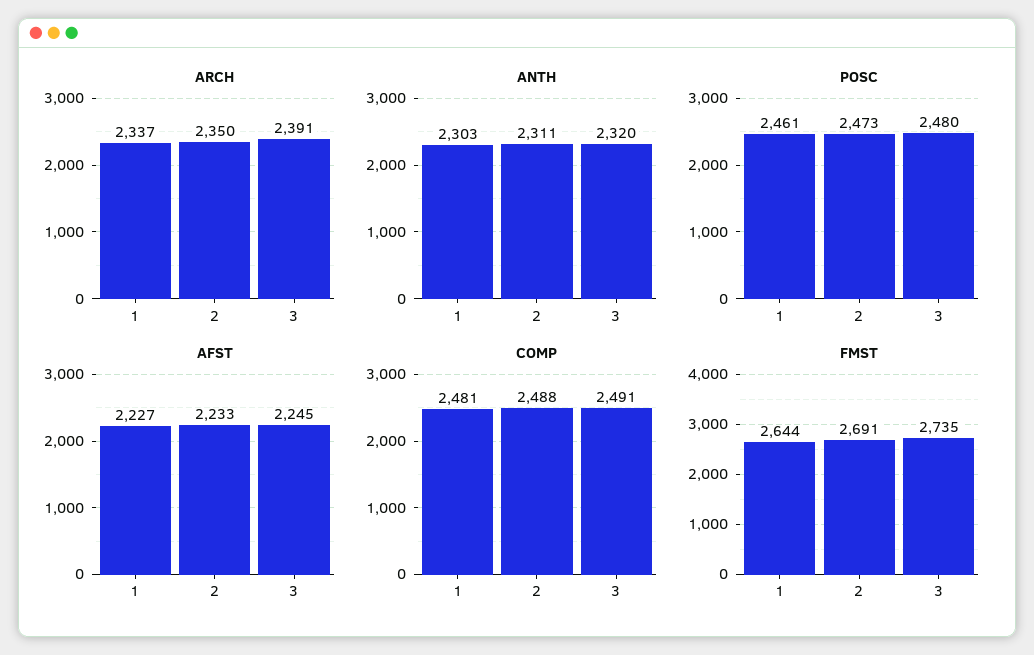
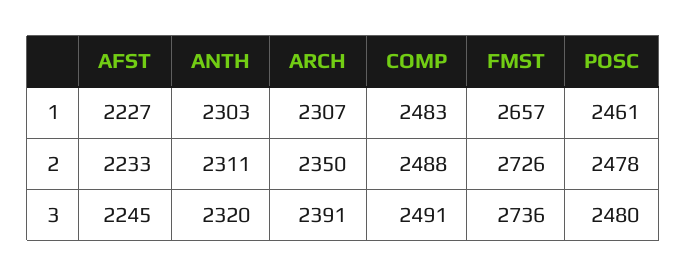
  {
    "ARCH": {
-     "1": 2337,
+     "1": 2307,
      "2": 2350,
      "3": 2391
    },
    "ANTH": {
      "1": 2303,
      "2": 2311,
      "3": 2320
    },
    "POSC": {
      "1": 2461,
-     "2": 2473,
+     "2": 2478,
      "3": 2480
    },
    "AFST": {
      "1": 2227,
      "2": 2233,
      "3": 2245
    },
    "COMP": {
-     "1": 2481,
+     "1": 2483,
      "2": 2488,
      "3": 2491
    },
    "FMST": {
-     "1": 2644,
+     "1": 2657,
-     "2": 2691,
+     "2": 2726,
-     "3": 2735
+     "3": 2736
    }
  }

